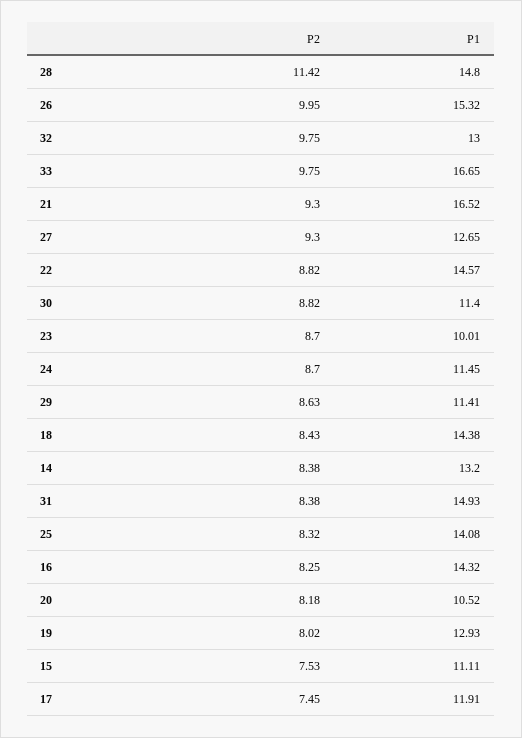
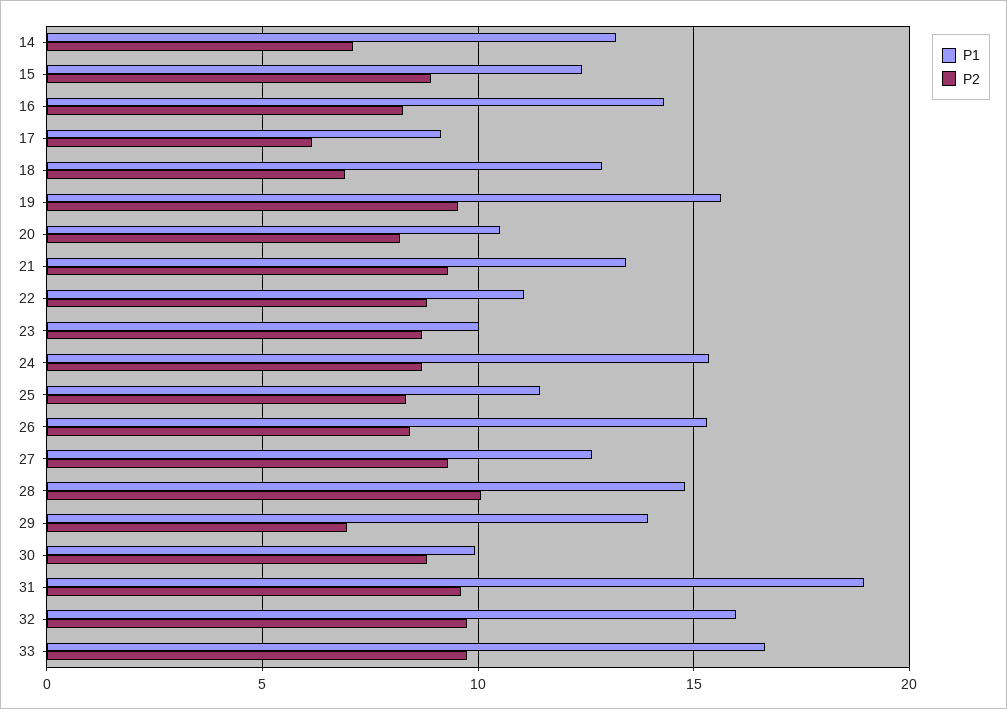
  {
    "P2": {
-     "28": 11.42,
+     "28": 10,
-     "26": 9.95,
+     "26": 8.5,
      "32": 9.75,
      "33": 9.75,
      "21": 9.3,
      "27": 9.3,
      "22": 8.82,
      "30": 8.82,
      "23": 8.7,
      "24": 8.7,
-     "29": 8.63,
+     "29": 7,
-     "18": 8.43,
+     "18": 7,
-     "14": 8.38,
+     "14": 7,
-     "31": 8.38,
+     "31": 9.5,
      "25": 8.32,
      "16": 8.25,
      "20": 8.18,
-     "19": 8.02,
+     "19": 9.5,
-     "15": 7.53,
+     "15": 9,
-     "17": 7.45
+     "17": 6
    },
    "P1": {
      "28": 14.8,
      "26": 15.32,
-     "32": 13,
+     "32": 16,
      "33": 16.65,
-     "21": 16.52,
+     "21": 13.5,
      "27": 12.65,
-     "22": 14.57,
+     "22": 11,
-     "30": 11.4,
+     "30": 10,
      "23": 10.01,
-     "24": 11.45,
+     "24": 15.5,
-     "29": 11.41,
+     "29": 14,
-     "18": 14.38,
+     "18": 13,
      "14": 13.2,
-     "31": 14.93,
+     "31": 19,
-     "25": 14.08,
+     "25": 11.5,
      "16": 14.32,
      "20": 10.52,
-     "19": 12.93,
+     "19": 15.5,
-     "15": 11.11,
+     "15": 12.5,
-     "17": 11.91
+     "17": 9
    }
  }

